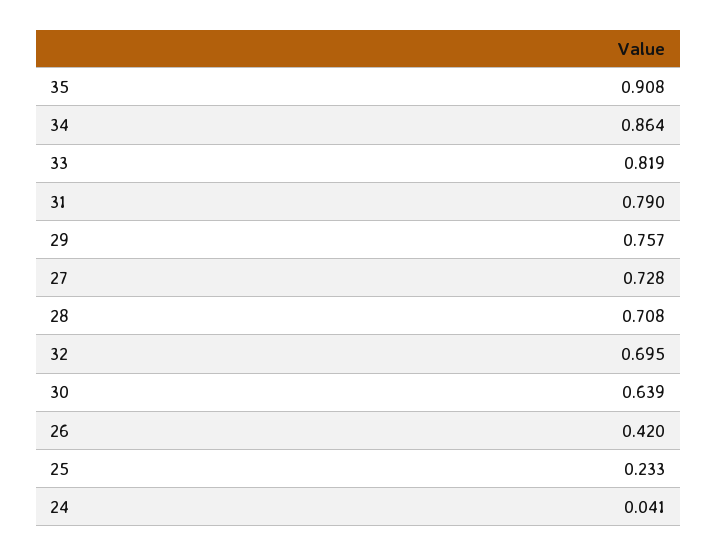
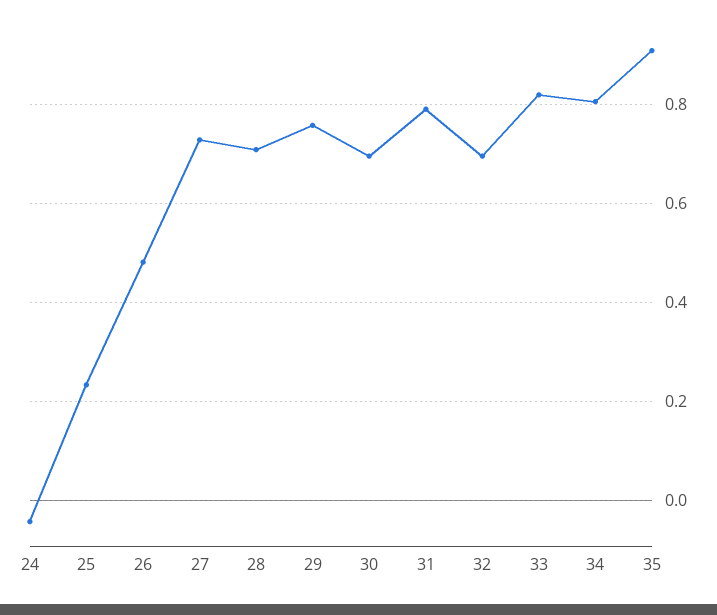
  {
    "35": 0.908,
-   "34": 0.864,
+   "34": 0.8,
    "33": 0.819,
    "31": 0.79,
    "29": 0.757,
    "27": 0.728,
    "28": 0.708,
    "32": 0.695,
-   "30": 0.639,
+   "30": 0.7,
-   "26": 0.42,
+   "26": 0.48,
    "25": 0.233,
-   "24": 0.041
+   "24": -0.04
  }

